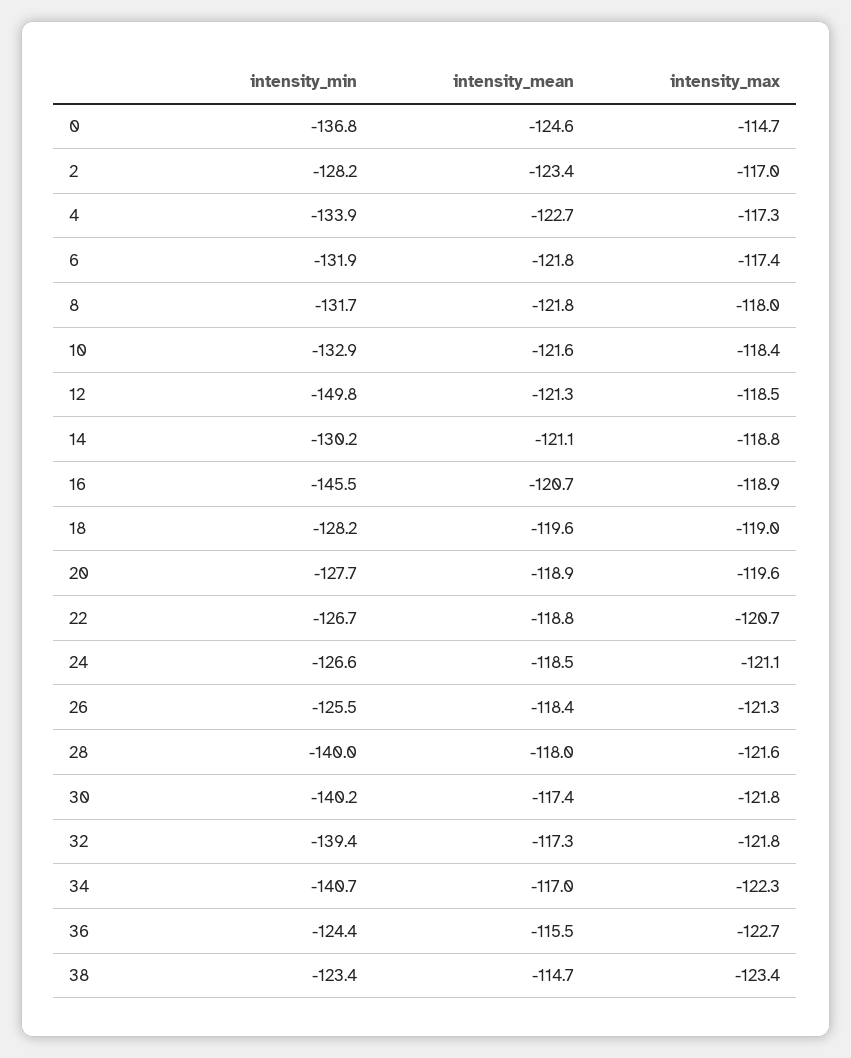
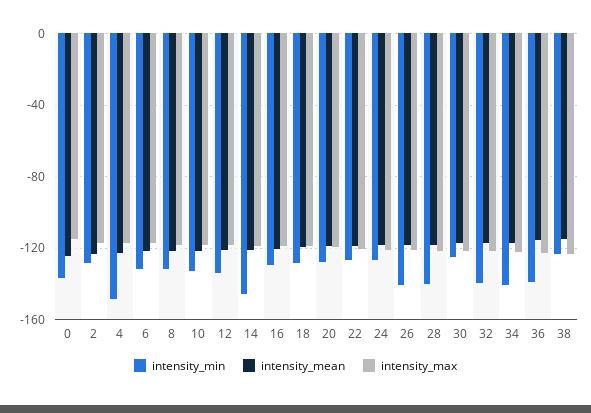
  {
    "intensity_min": {
      "0": -136.8,
      "2": -128.2,
-     "4": -133.9,
+     "4": -150,
      "6": -131.9,
      "8": -131.7,
      "10": -132.9,
-     "12": -149.8,
+     "12": -135,
-     "14": -130.2,
+     "14": -145,
-     "16": -145.5,
+     "16": -130,
      "18": -128.2,
      "20": -127.7,
      "22": -126.7,
      "24": -126.6,
-     "26": -125.5,
+     "26": -140,
      "28": -140,
-     "30": -140.2,
+     "30": -125,
      "32": -139.4,
      "34": -140.7,
-     "36": -124.4,
+     "36": -140,
      "38": -123.4
    },
    "intensity_mean": {
      "0": -124.6,
      "2": -123.4,
      "4": -122.7,
      "6": -121.8,
      "8": -121.8,
      "10": -121.6,
      "12": -121.3,
      "14": -121.1,
      "16": -120.7,
      "18": -119.6,
      "20": -118.9,
      "22": -118.8,
      "24": -118.5,
      "26": -118.4,
      "28": -118,
      "30": -117.4,
      "32": -117.3,
      "34": -117,
      "36": -115.5,
      "38": -114.7
    },
    "intensity_max": {
      "0": -114.7,
      "2": -117,
      "4": -117.3,
      "6": -117.4,
      "8": -118,
      "10": -118.4,
      "12": -118.5,
      "14": -118.8,
      "16": -118.9,
      "18": -119,
      "20": -119.6,
      "22": -120.7,
      "24": -121.1,
      "26": -121.3,
      "28": -121.6,
      "30": -121.8,
      "32": -121.8,
      "34": -122.3,
      "36": -122.7,
      "38": -123.4
    }
  }

